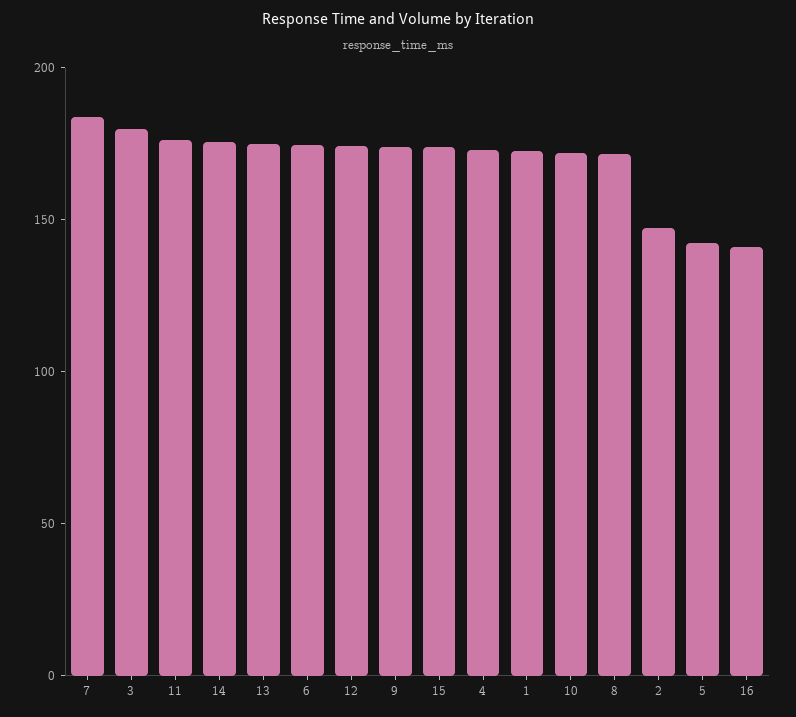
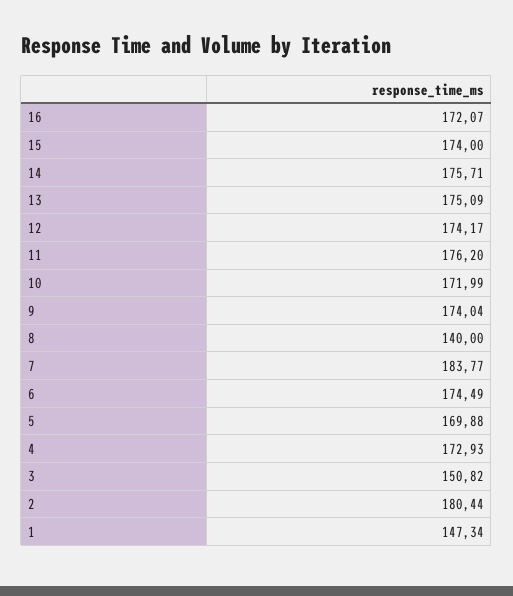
  {
    "7": 183.77,
-   "3": 180,
+   "3": 150.82,
    "11": 176.2,
    "14": 175.71,
    "13": 175.09,
    "6": 174.49,
    "12": 174.17,
    "9": 174.04,
    "15": 174,
    "4": 172.93,
-   "1": 170,
+   "1": 147.34,
    "10": 171.99,
-   "8": 170,
+   "8": 140,
-   "2": 150,
+   "2": 180.44,
-   "5": 140,
+   "5": 169.88,
-   "16": 140
+   "16": 172.07
  }

